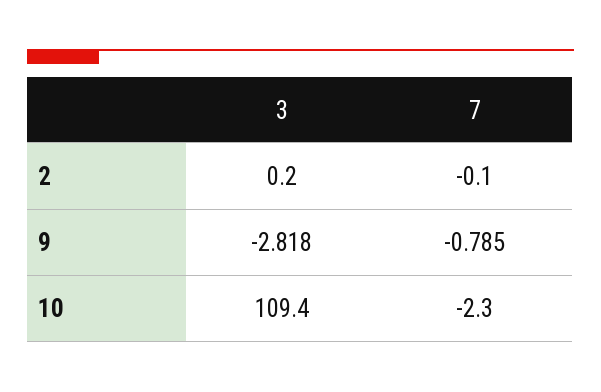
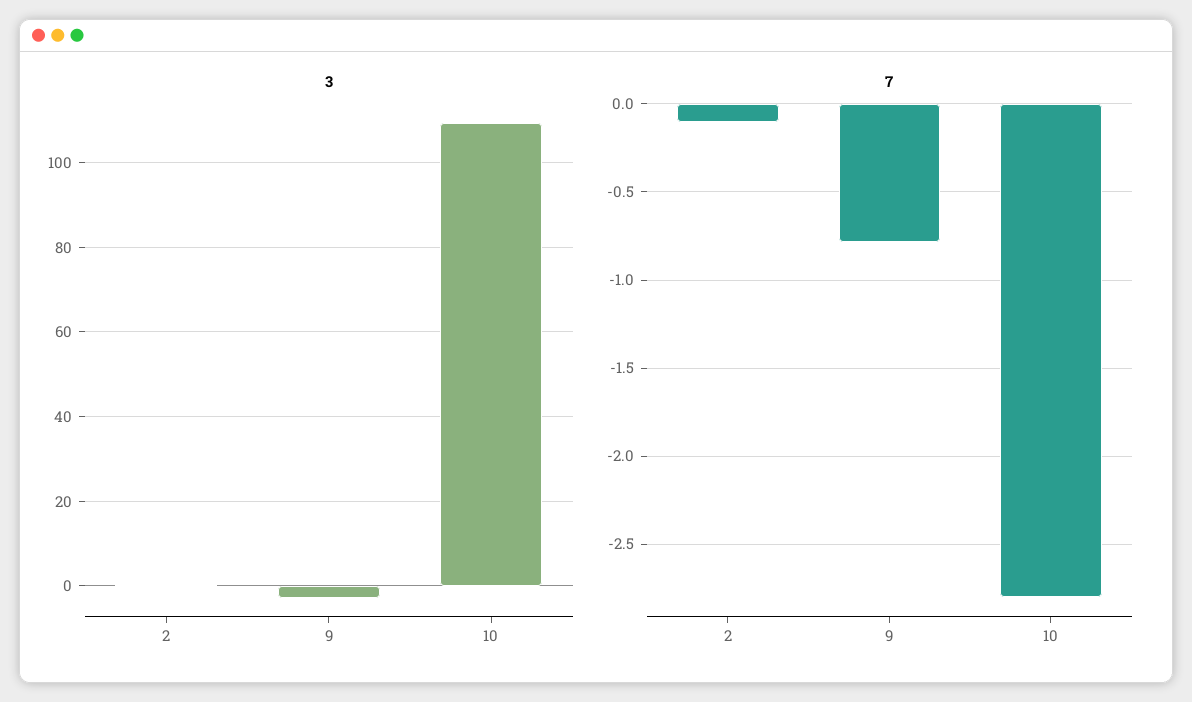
  {
    "3": {
      "2": 0.2,
      "9": -2.818,
      "10": 109.4
    },
    "7": {
      "2": -0.1,
      "9": -0.785,
-     "10": -2.3
+     "10": -2.8
    }
  }

